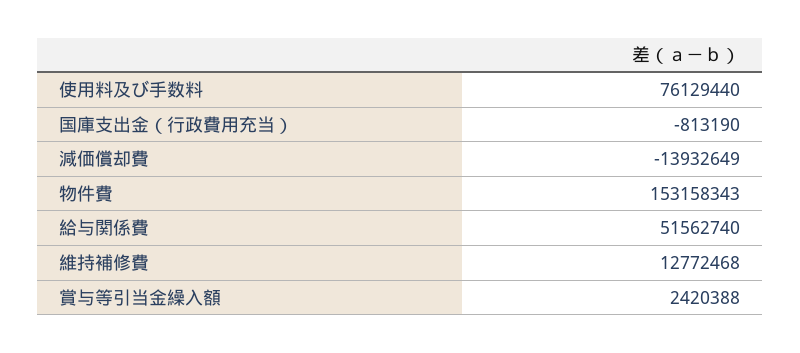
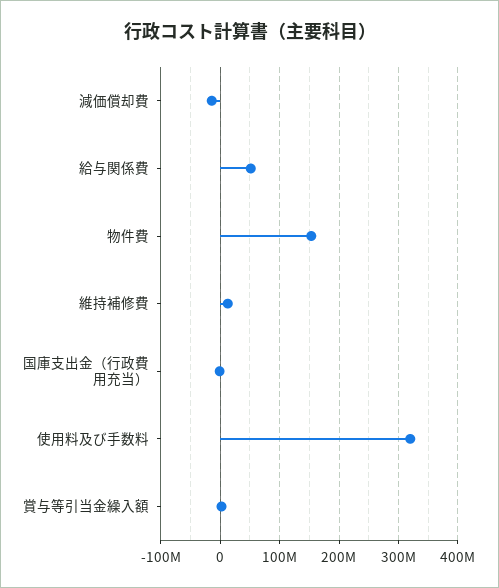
  {
-   "使用料及び手数料": 76129440,
+   "使用料及び手数料": 320000000,
    "国庫支出金（行政費用充当）": -813190,
    "減価償却費": -13932649,
    "物件費": 153158343,
    "給与関係費": 51562740,
    "維持補修費": 12772468,
    "賞与等引当金繰入額": 2420388
  }

